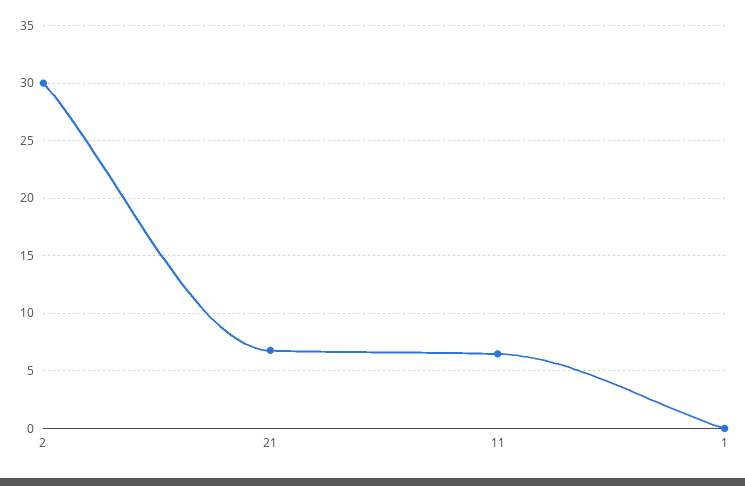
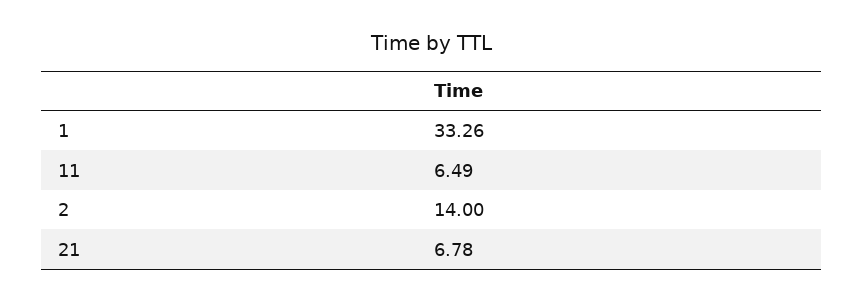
  {
-   "2": 30,
+   "2": 14,
    "21": 6.78,
    "11": 6.49,
-   "1": 0
+   "1": 33.26
  }

